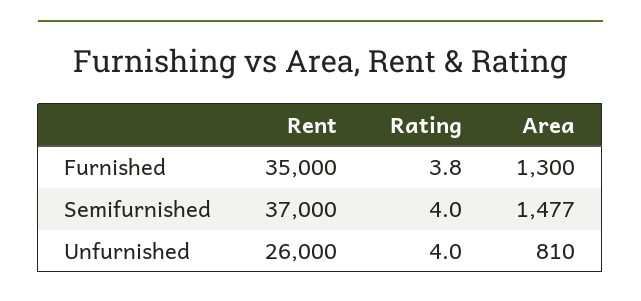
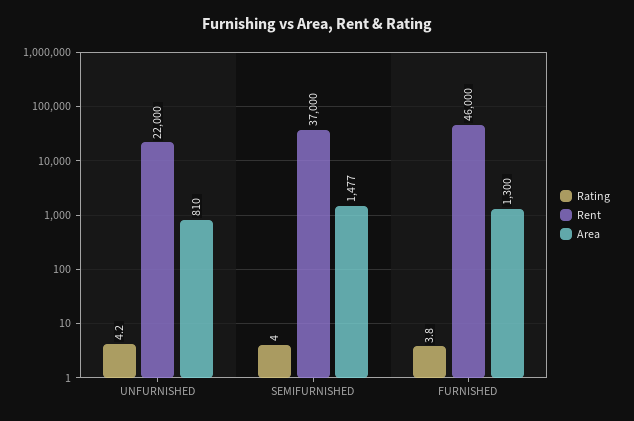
  {
    "Rent": {
-     "Furnished": 35000,
+     "Furnished": 46000,
      "Semifurnished": 37000,
-     "Unfurnished": 26000
+     "Unfurnished": 22000
    },
    "Rating": {
      "Furnished": 3.8,
      "Semifurnished": 4,
-     "Unfurnished": 4
+     "Unfurnished": 4.2
    },
    "Area": {
      "Furnished": 1300,
      "Semifurnished": 1477,
      "Unfurnished": 810
    }
  }

